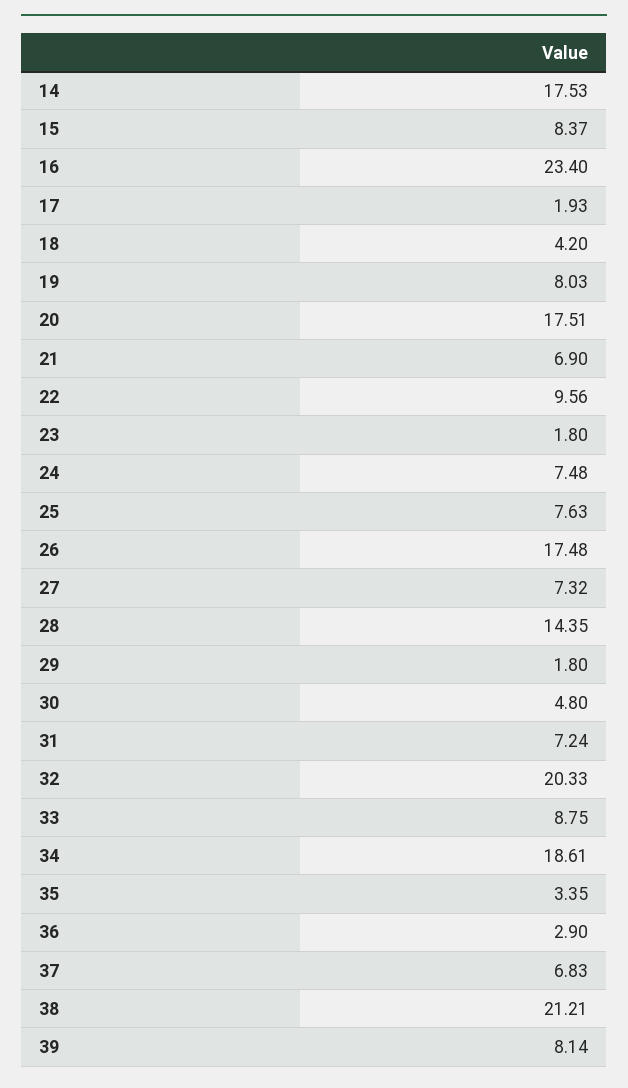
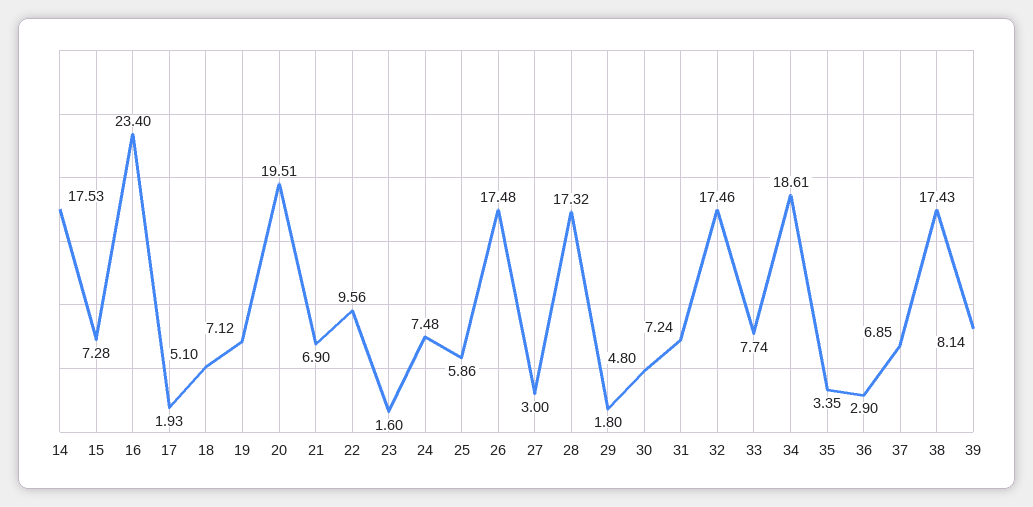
  {
    "14": 17.53,
-   "15": 8.37,
+   "15": 7.28,
    "16": 23.4,
    "17": 1.93,
-   "18": 4.2,
+   "18": 5.1,
-   "19": 8.03,
+   "19": 7.12,
-   "20": 17.51,
+   "20": 19.51,
    "21": 6.9,
    "22": 9.56,
-   "23": 1.8,
+   "23": 1.6,
    "24": 7.48,
-   "25": 7.63,
+   "25": 5.86,
    "26": 17.48,
-   "27": 7.32,
+   "27": 3,
-   "28": 14.35,
+   "28": 17.32,
    "29": 1.8,
    "30": 4.8,
    "31": 7.24,
-   "32": 20.33,
+   "32": 17.46,
-   "33": 8.75,
+   "33": 7.74,
    "34": 18.61,
    "35": 3.35,
    "36": 2.9,
-   "37": 6.83,
+   "37": 6.85,
-   "38": 21.21,
+   "38": 17.43,
    "39": 8.14
  }

